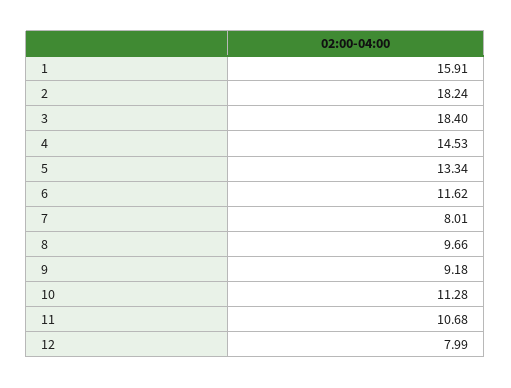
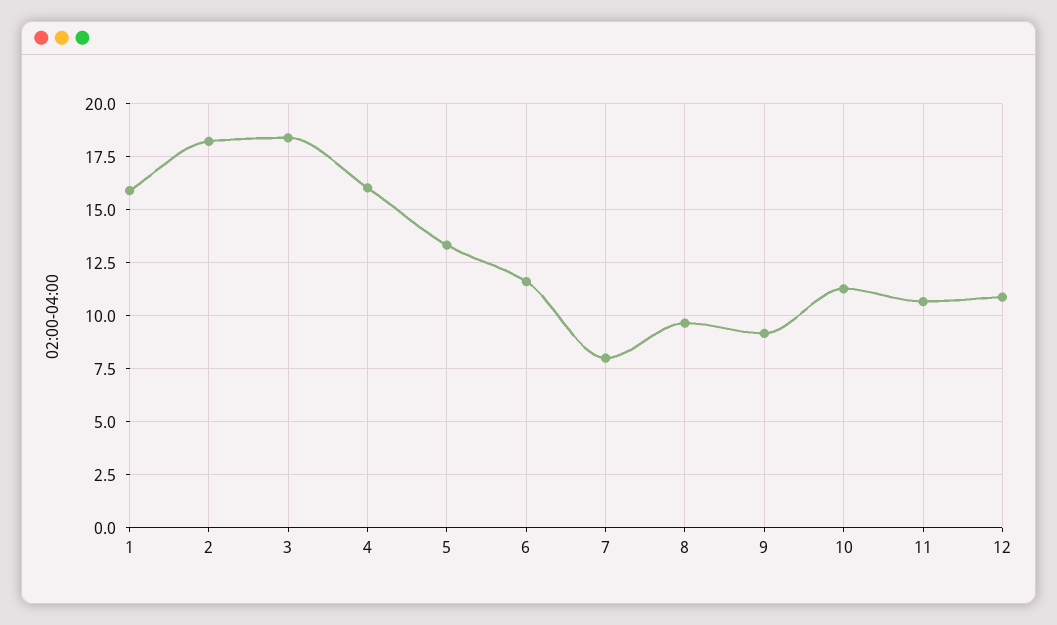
  {
    "1": 15.91,
    "2": 18.24,
    "3": 18.4,
-   "4": 14.53,
+   "4": 16,
    "5": 13.34,
    "6": 11.62,
    "7": 8.01,
    "8": 9.66,
    "9": 9.18,
    "10": 11.28,
    "11": 10.68,
-   "12": 7.99
+   "12": 11
  }

